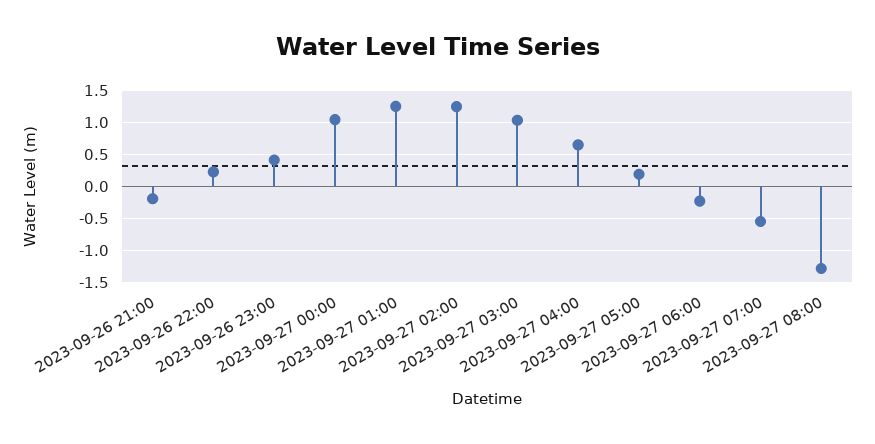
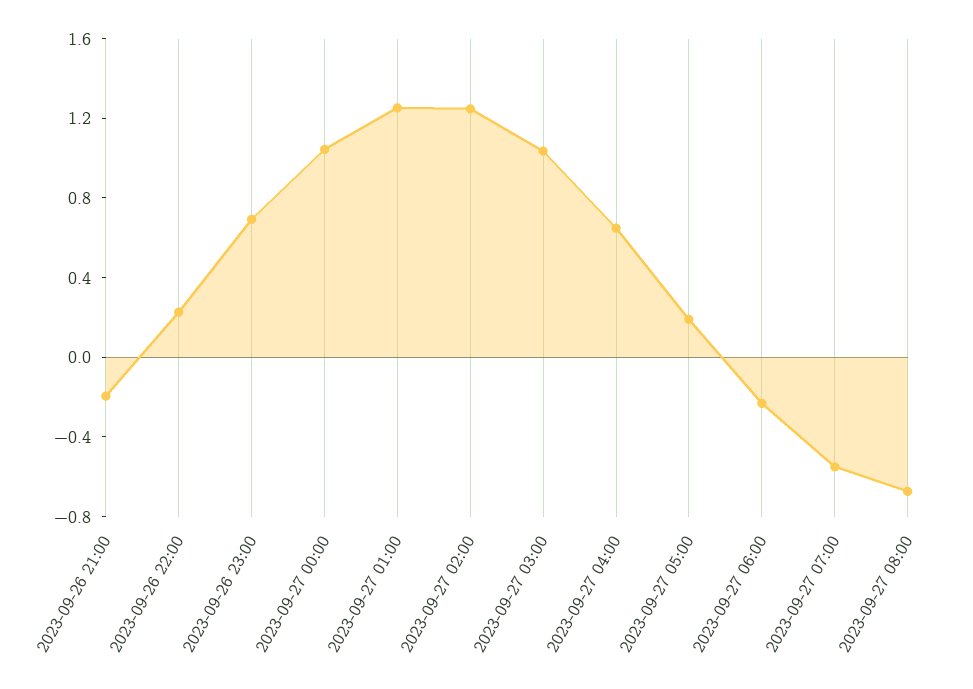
  {
    "2023-09-26 21:00": -0.2,
    "2023-09-26 22:00": 0.2,
-   "2023-09-26 23:00": 0.4,
+   "2023-09-26 23:00": 0.7,
    "2023-09-27 00:00": 1,
    "2023-09-27 01:00": 1.3,
    "2023-09-27 02:00": 1.2,
    "2023-09-27 03:00": 1,
    "2023-09-27 04:00": 0.6,
    "2023-09-27 05:00": 0.2,
    "2023-09-27 06:00": -0.2,
    "2023-09-27 07:00": -0.6,
-   "2023-09-27 08:00": -1.3
+   "2023-09-27 08:00": -0.7
  }

